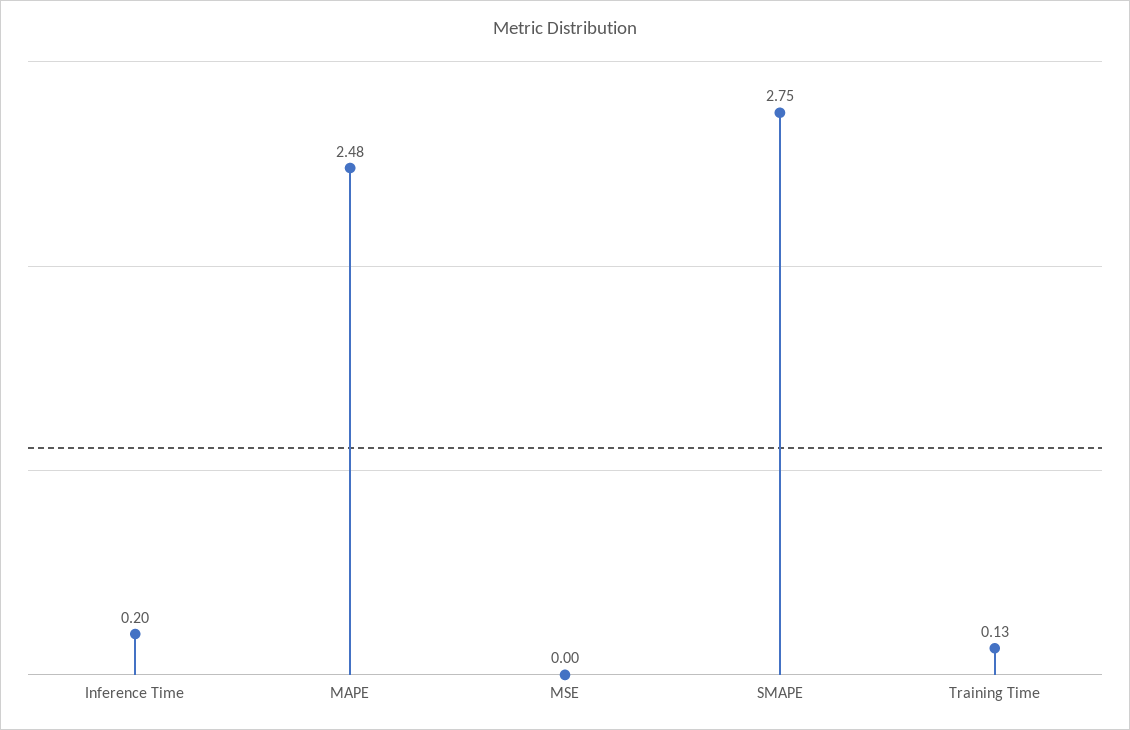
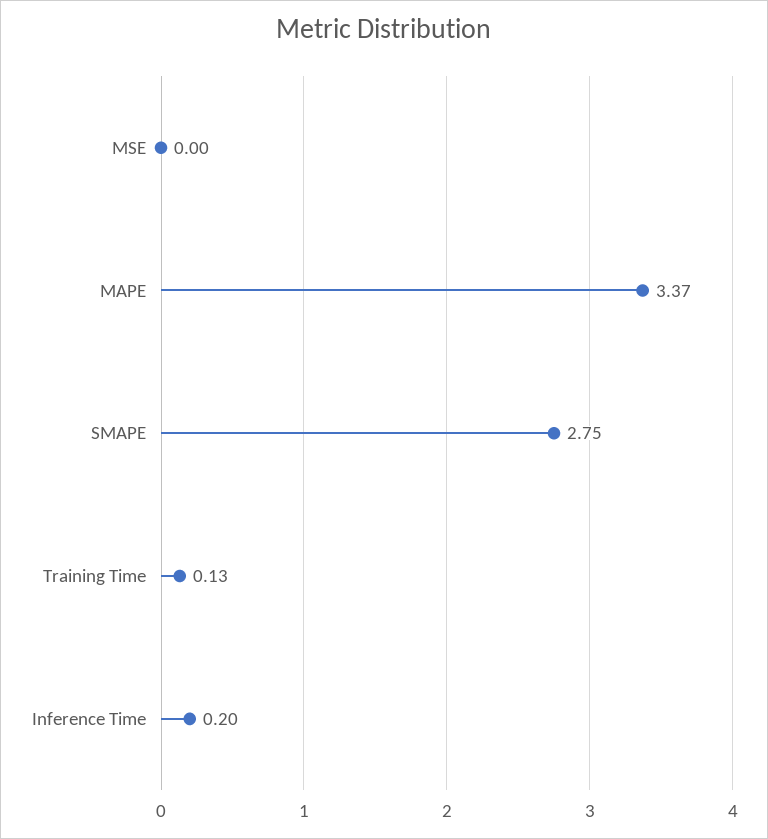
  {
    "Inference Time": 0.2,
-   "MAPE": 2.48,
+   "MAPE": 3.37,
    "MSE": 0,
    "SMAPE": 2.75,
    "Training Time": 0.13
  }

